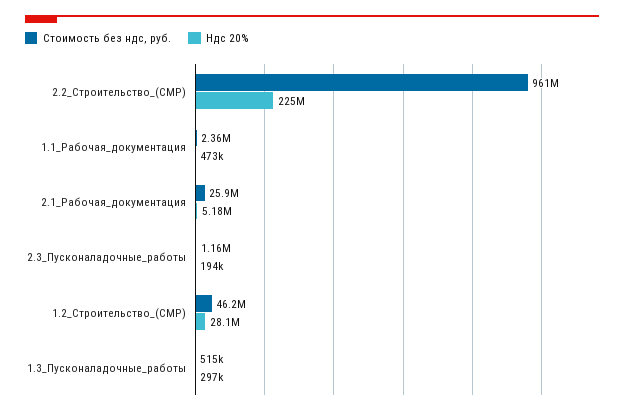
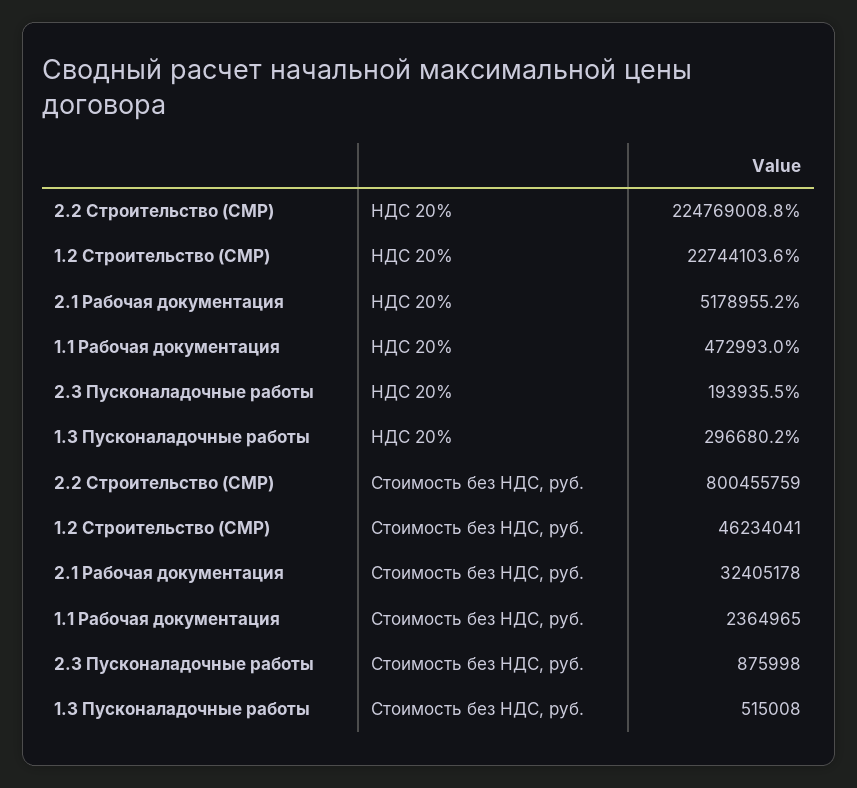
  {
    "Стоимость без ндс, руб.": {
-     "2.2_Строительство_(СМР)": 961000000,
+     "2.2_Строительство_(СМР)": 800455759,
      "1.1_Рабочая_документация": 2364965,
-     "2.1_Рабочая_документация": 25900000,
+     "2.1_Рабочая_документация": 32405178,
-     "2.3_Пусконаладочные_работы": 1160000,
+     "2.3_Пусконаладочные_работы": 875998,
      "1.2_Строительство_(СМР)": 46234041,
      "1.3_Пусконаладочные_работы": 515008
    },
    "Ндс 20%": {
      "2.2_Строительство_(СМР)": 224769008.8,
      "1.1_Рабочая_документация": 472993,
      "2.1_Рабочая_документация": 5178955.2,
      "2.3_Пусконаладочные_работы": 193935.5,
-     "1.2_Строительство_(СМР)": 28100000,
+     "1.2_Строительство_(СМР)": 22744103.6,
      "1.3_Пусконаладочные_работы": 296680.2
    }
  }

